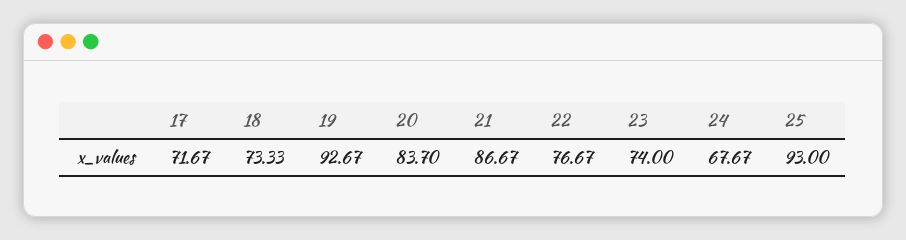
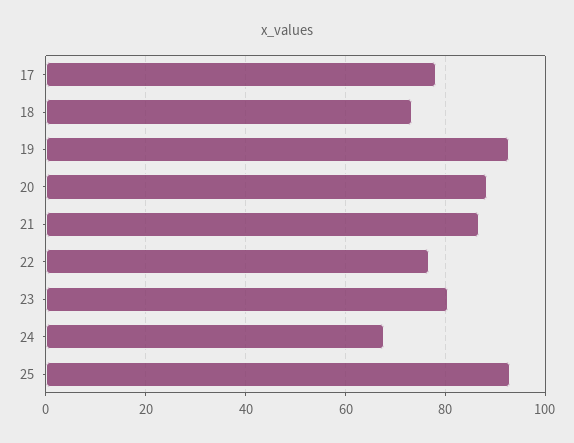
  {
-   "17": 71.67,
+   "17": 78,
    "18": 73.33,
    "19": 92.67,
-   "20": 83.7,
+   "20": 88,
    "21": 86.67,
    "22": 76.67,
-   "23": 74,
+   "23": 80,
    "24": 67.67,
    "25": 93
  }

